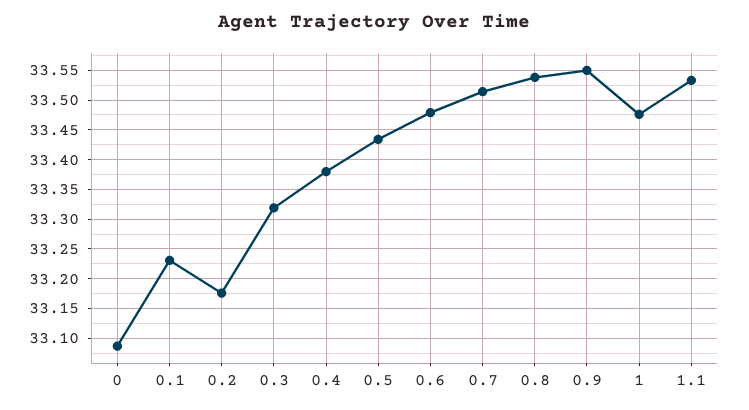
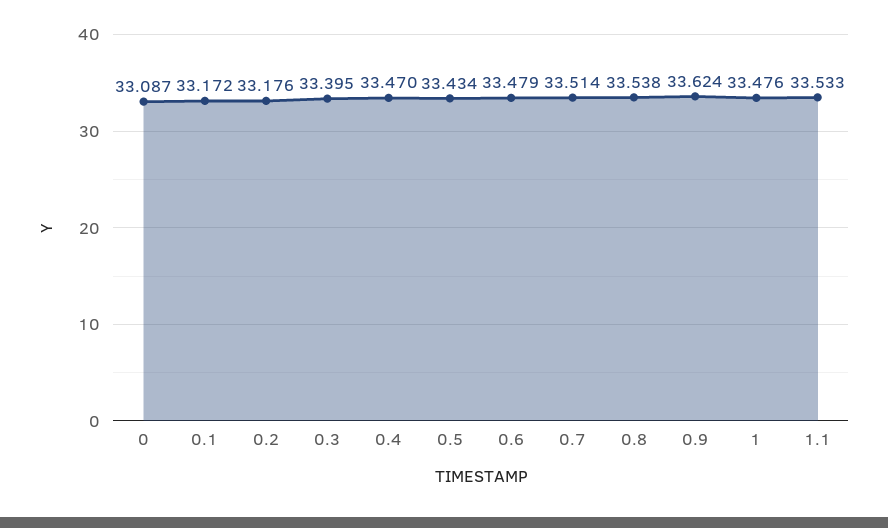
  {
    "0": 33.087,
-   "0.1": 33.225,
+   "0.1": 33.172,
    "0.2": 33.176,
-   "0.3": 33.325,
+   "0.3": 33.395,
-   "0.4": 33.375,
+   "0.4": 33.47,
    "0.5": 33.434,
    "0.6": 33.479,
    "0.7": 33.514,
    "0.8": 33.538,
-   "0.9": 33.55,
+   "0.9": 33.624,
    "1": 33.476,
    "1.1": 33.533
  }

